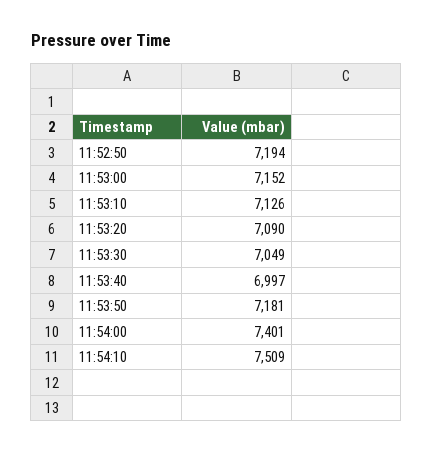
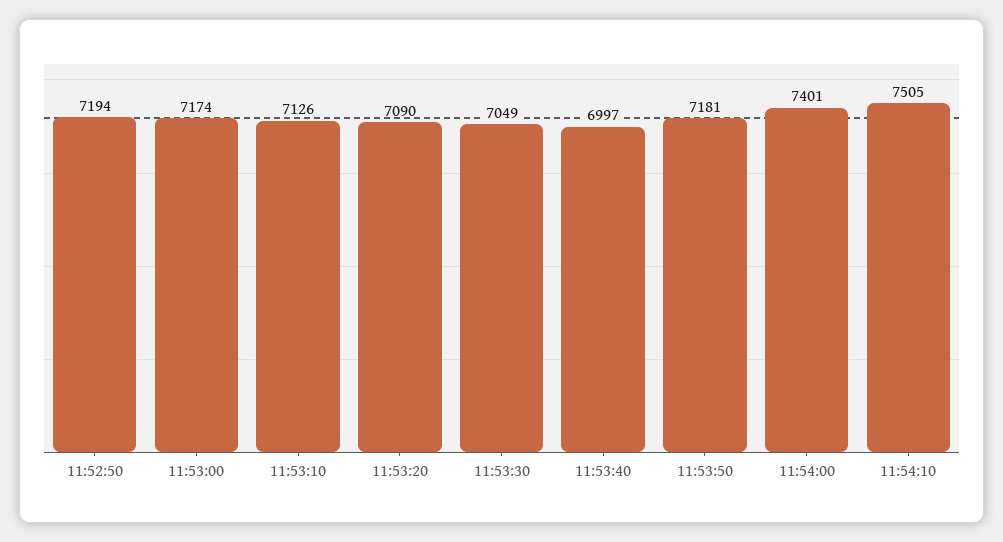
  {
    "11:52:50": 7194,
-   "11:53:00": 7152,
+   "11:53:00": 7174,
    "11:53:10": 7126,
    "11:53:20": 7090,
    "11:53:30": 7049,
    "11:53:40": 6997,
    "11:53:50": 7181,
    "11:54:00": 7401,
-   "11:54:10": 7509
+   "11:54:10": 7505
  }

